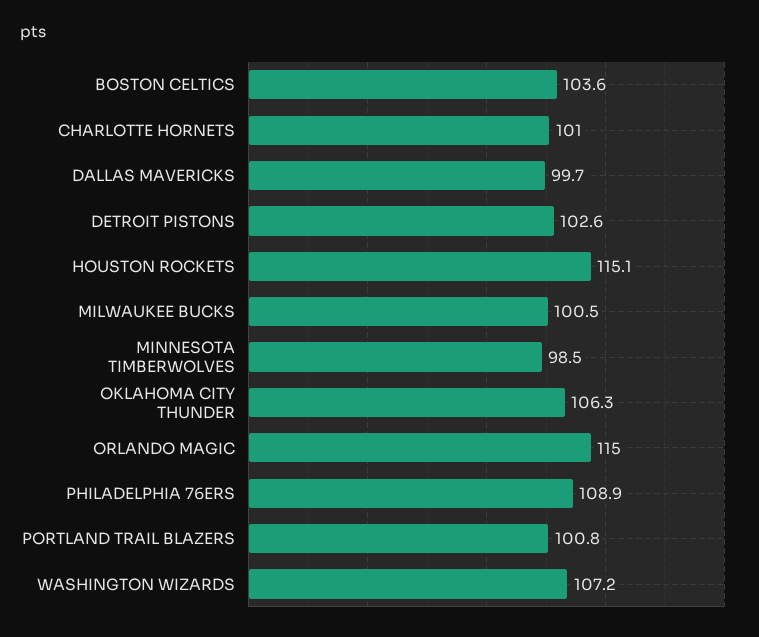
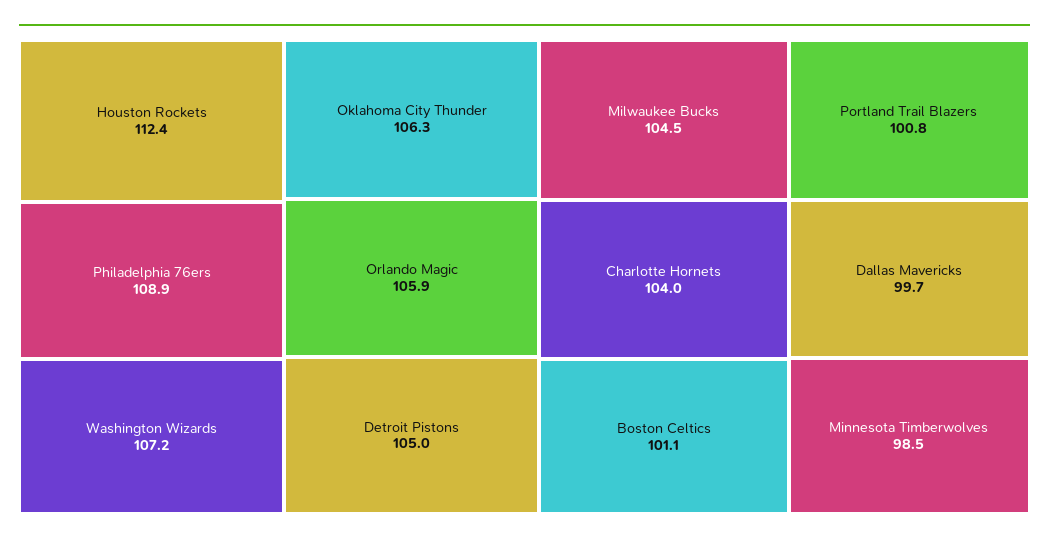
  {
-   "BOSTON CELTICS": 103.6,
+   "BOSTON CELTICS": 101.1,
-   "CHARLOTTE HORNETS": 101,
+   "CHARLOTTE HORNETS": 104,
    "DALLAS MAVERICKS": 99.7,
-   "DETROIT PISTONS": 102.6,
+   "DETROIT PISTONS": 105,
-   "HOUSTON ROCKETS": 115.1,
+   "HOUSTON ROCKETS": 112.4,
-   "MILWAUKEE BUCKS": 100.5,
+   "MILWAUKEE BUCKS": 104.5,
    "MINNESOTA TIMBERWOLVES": 98.5,
    "OKLAHOMA CITY THUNDER": 106.3,
-   "ORLANDO MAGIC": 115,
+   "ORLANDO MAGIC": 105.9,
    "PHILADELPHIA 76ERS": 108.9,
    "PORTLAND TRAIL BLAZERS": 100.8,
    "WASHINGTON WIZARDS": 107.2
  }

